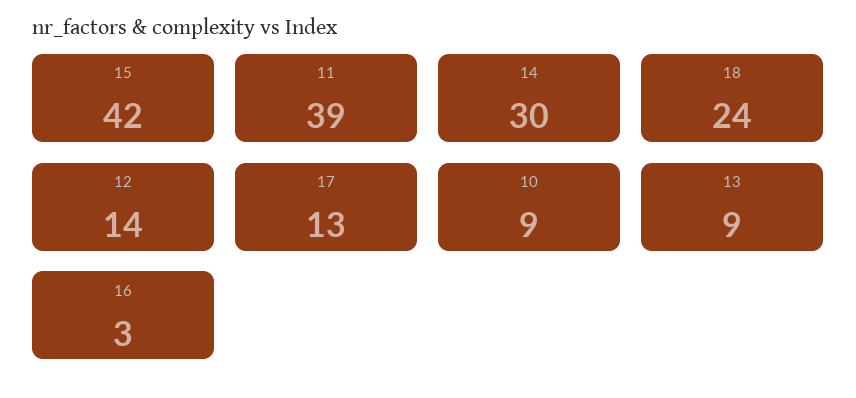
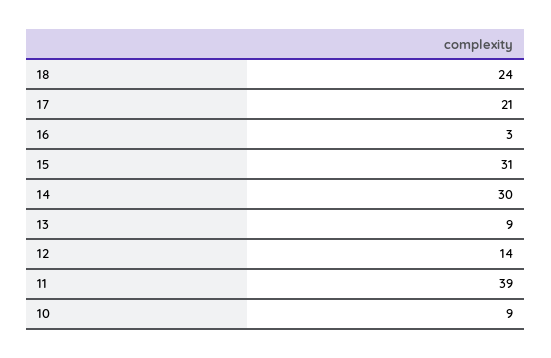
  {
-   "15": 42,
+   "15": 31,
    "11": 39,
    "14": 30,
    "18": 24,
    "12": 14,
-   "17": 13,
+   "17": 21,
    "10": 9,
    "13": 9,
    "16": 3
  }

